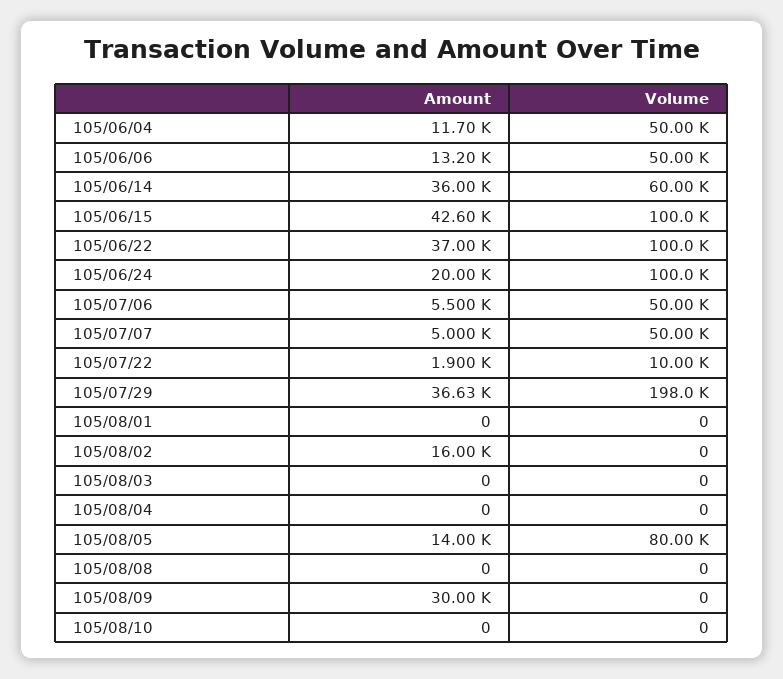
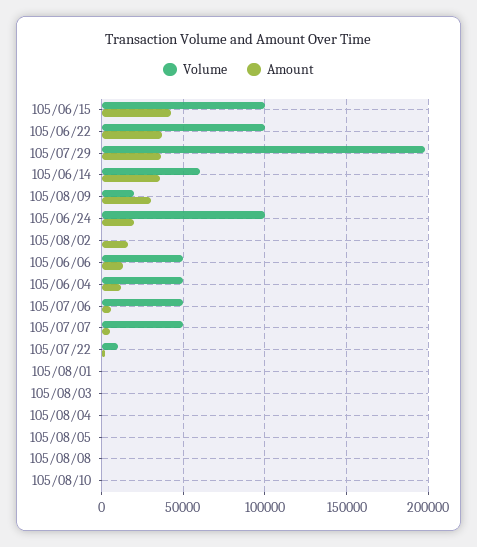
  {
    "Amount": {
      "105/06/04": 11700,
      "105/06/06": 13200,
      "105/06/14": 36000,
      "105/06/15": 42600,
      "105/06/22": 37000,
      "105/06/24": 20000,
      "105/07/06": 5500,
      "105/07/07": 5000,
      "105/07/22": 1900,
      "105/07/29": 36630,
      "105/08/01": 0,
      "105/08/02": 16000,
      "105/08/03": 0,
      "105/08/04": 0,
-     "105/08/05": 14000,
+     "105/08/05": 0,
      "105/08/08": 0,
      "105/08/09": 30000,
      "105/08/10": 0
    },
    "Volume": {
      "105/06/04": 50000,
      "105/06/06": 50000,
      "105/06/14": 60000,
      "105/06/15": 100000,
      "105/06/22": 100000,
      "105/06/24": 100000,
      "105/07/06": 50000,
      "105/07/07": 50000,
      "105/07/22": 10000,
      "105/07/29": 198000,
      "105/08/01": 0,
      "105/08/02": 0,
      "105/08/03": 0,
      "105/08/04": 0,
-     "105/08/05": 80000,
+     "105/08/05": 0,
      "105/08/08": 0,
-     "105/08/09": 0,
+     "105/08/09": 20000,
      "105/08/10": 0
    }
  }

